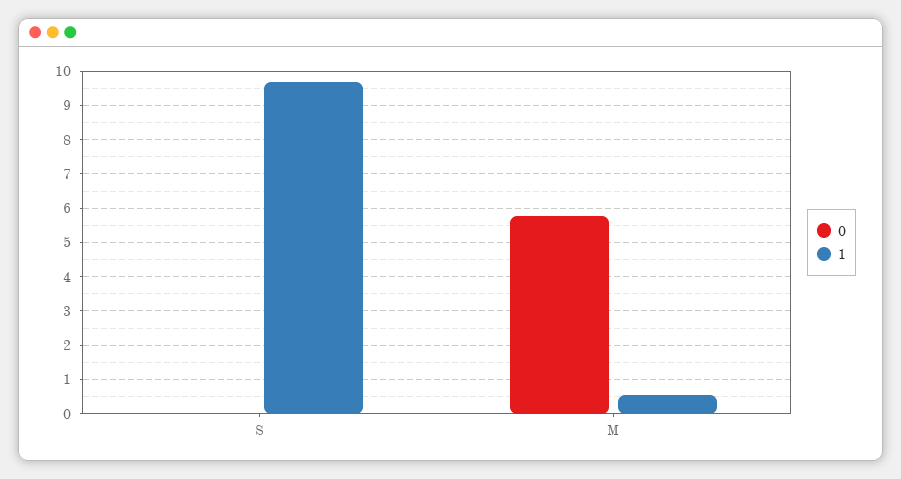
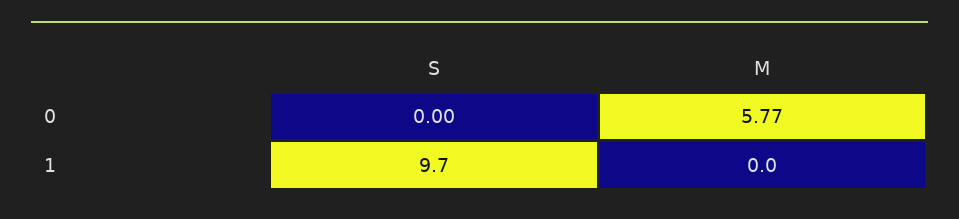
  {
    "0": {
      "S": 0,
      "M": 5.77
    },
    "1": {
      "S": 9.7,
-     "M": 0.6
+     "M": 0
    }
  }

